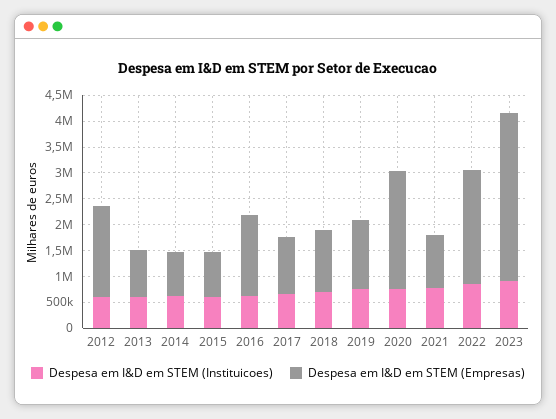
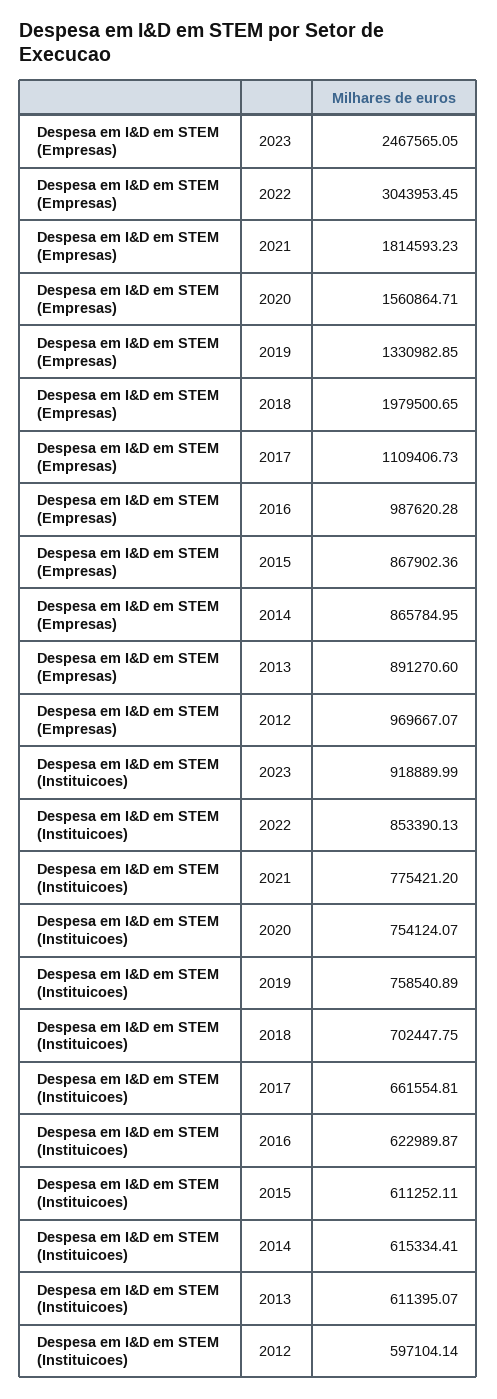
  {
    "Despesa em I&D em STEM (Instituicoes)": {
      "2012": 597104.14,
      "2013": 611395.07,
      "2014": 615334.41,
      "2015": 611252.11,
      "2016": 622989.87,
      "2017": 661554.81,
      "2018": 702447.75,
      "2019": 758540.89,
      "2020": 754124.07,
      "2021": 775421.2,
      "2022": 853390.13,
      "2023": 918889.99
    },
    "Despesa em I&D em STEM (Empresas)": {
-     "2012": 1750000,
+     "2012": 969667.07,
      "2013": 891270.6,
      "2014": 865784.95,
      "2015": 867902.36,
-     "2016": 1500000,
+     "2016": 987620.28,
      "2017": 1109406.73,
-     "2018": 1250000,
+     "2018": 1979500.65,
      "2019": 1330982.85,
-     "2020": 2250000,
+     "2020": 1560864.71,
-     "2021": 1000000,
+     "2021": 1814593.23,
-     "2022": 2250000,
+     "2022": 3043953.45,
-     "2023": 3250000
+     "2023": 2467565.05
    }
  }

